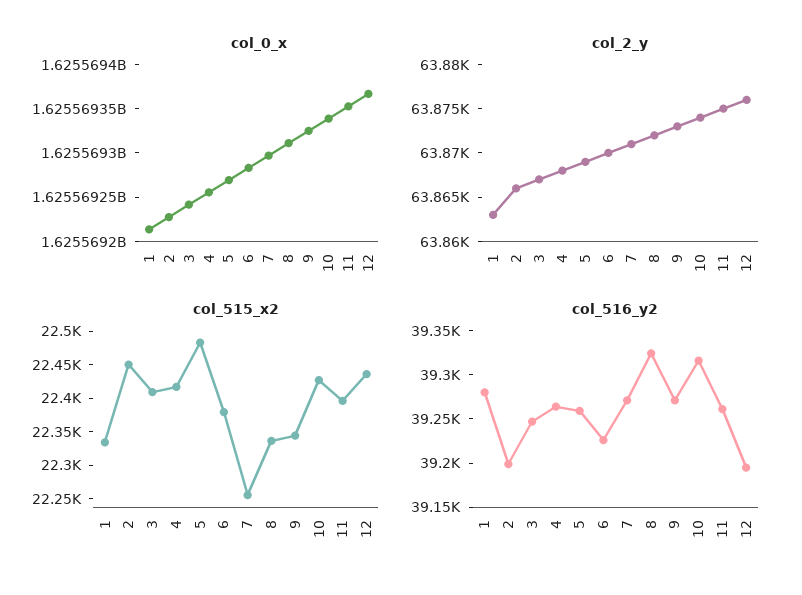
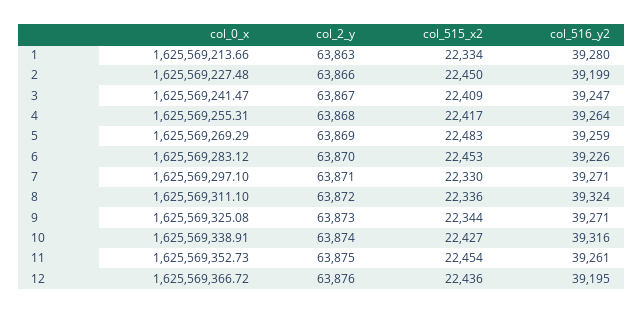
  {
    "col_0_x": {
      "1": 1625569213.66,
      "2": 1625569227.48,
      "3": 1625569241.47,
      "4": 1625569255.31,
      "5": 1625569269.29,
      "6": 1625569283.12,
      "7": 1625569297.1,
      "8": 1625569311.1,
      "9": 1625569325.08,
      "10": 1625569338.91,
      "11": 1625569352.73,
      "12": 1625569366.72
    },
    "col_2_y": {
      "1": 63863,
      "2": 63866,
      "3": 63867,
      "4": 63868,
      "5": 63869,
      "6": 63870,
      "7": 63871,
      "8": 63872,
      "9": 63873,
      "10": 63874,
      "11": 63875,
      "12": 63876
    },
    "col_515_x2": {
      "1": 22334,
      "2": 22450,
      "3": 22409,
      "4": 22417,
      "5": 22483,
-     "6": 22375,
+     "6": 22453,
-     "7": 22250,
+     "7": 22330,
      "8": 22336,
      "9": 22344,
      "10": 22427,
-     "11": 22400,
+     "11": 22454,
      "12": 22436
    },
    "col_516_y2": {
      "1": 39280,
      "2": 39199,
      "3": 39247,
      "4": 39264,
      "5": 39259,
      "6": 39226,
      "7": 39271,
      "8": 39324,
      "9": 39271,
      "10": 39316,
      "11": 39261,
      "12": 39195
    }
  }

